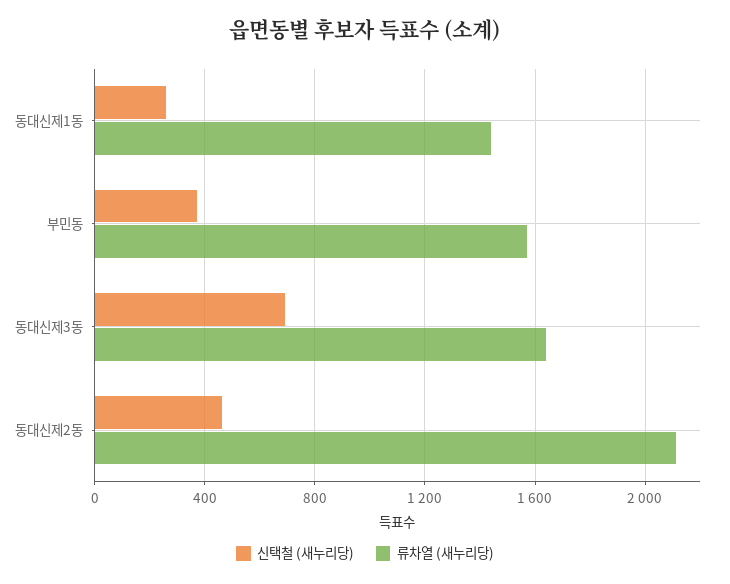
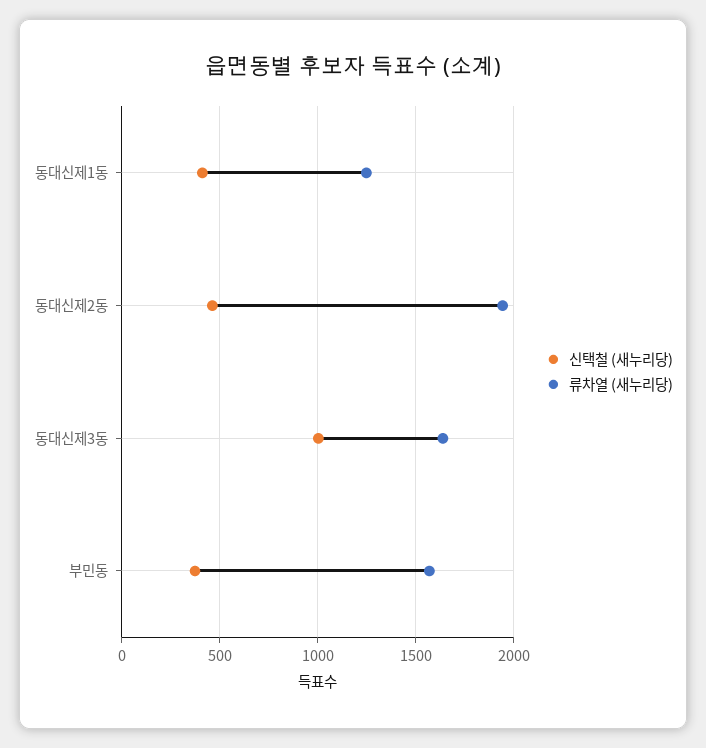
  {
    "신택철 (새누리당)": {
-     "동대신제1동": 250,
+     "동대신제1동": 400,
      "부민동": 350,
-     "동대신제3동": 700,
+     "동대신제3동": 1000,
      "동대신제2동": 450
    },
    "류차열 (새누리당)": {
-     "동대신제1동": 1450,
+     "동대신제1동": 1250,
      "부민동": 1550,
      "동대신제3동": 1650,
-     "동대신제2동": 2100
+     "동대신제2동": 1950
    }
  }

